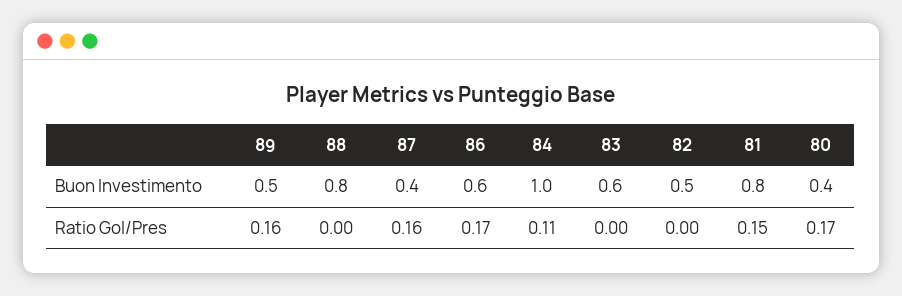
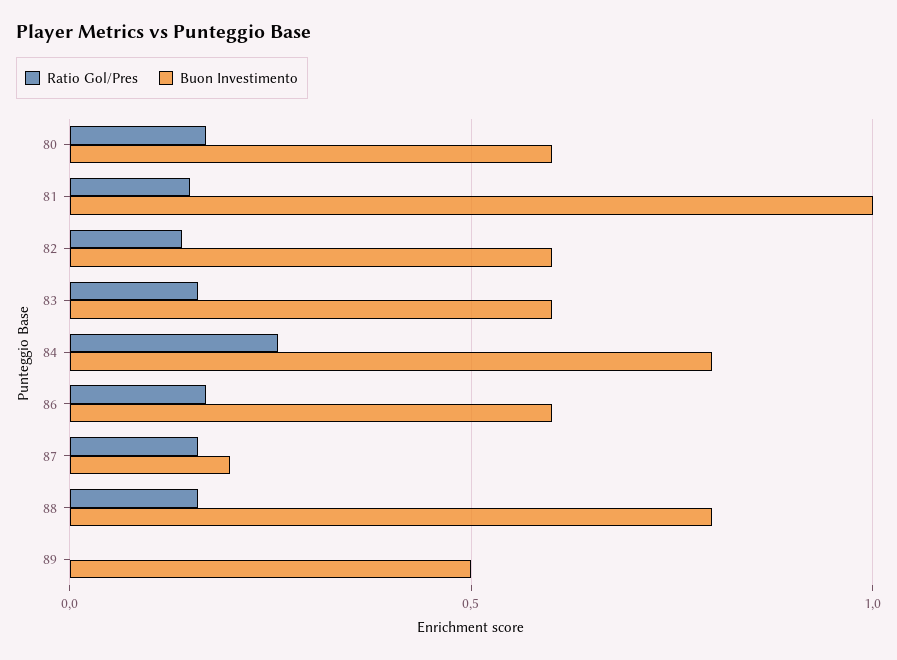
  {
    "Buon Investimento": {
      "89": 0.5,
      "88": 0.8,
-     "87": 0.4,
+     "87": 0.2,
      "86": 0.6,
-     "84": 1,
+     "84": 0.8,
      "83": 0.6,
-     "82": 0.5,
+     "82": 0.6,
-     "81": 0.8,
+     "81": 1,
-     "80": 0.4
+     "80": 0.6
    },
    "Ratio Gol/Pres": {
-     "89": 0.16,
+     "89": 0,
-     "88": 0,
+     "88": 0.15,
      "87": 0.16,
      "86": 0.17,
-     "84": 0.11,
+     "84": 0.25,
-     "83": 0,
+     "83": 0.15,
-     "82": 0,
+     "82": 0.15,
      "81": 0.15,
      "80": 0.17
    }
  }

